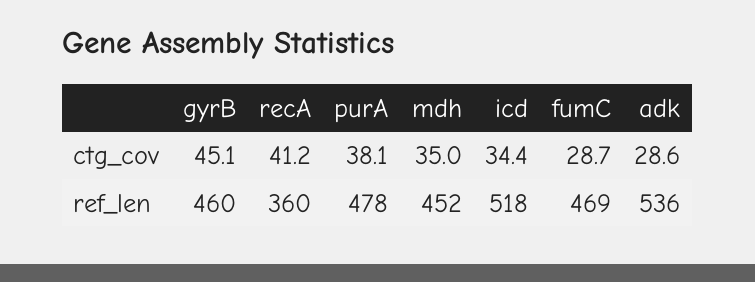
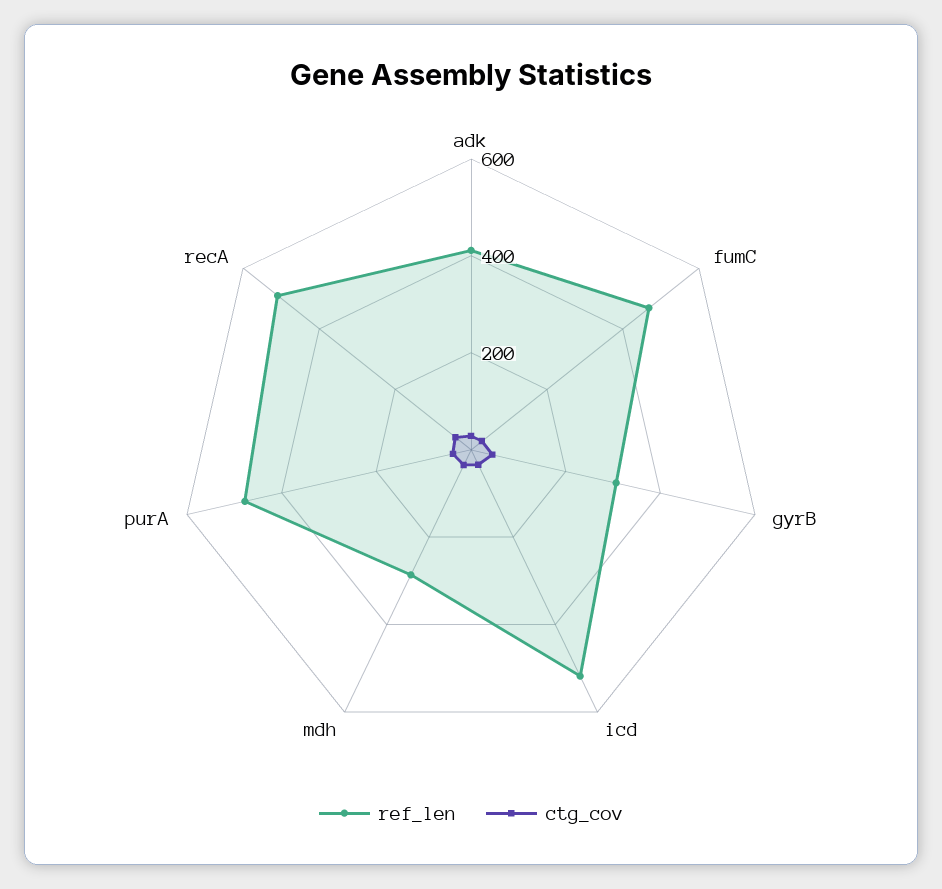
  {
    "ctg_cov": {
      "gyrB": 45.1,
      "recA": 41.2,
      "purA": 38.1,
      "mdh": 35,
      "icd": 34.4,
      "fumC": 28.7,
      "adk": 28.6
    },
    "ref_len": {
-     "gyrB": 460,
+     "gyrB": 300,
-     "recA": 360,
+     "recA": 500,
      "purA": 478,
-     "mdh": 452,
+     "mdh": 300,
      "icd": 518,
      "fumC": 469,
-     "adk": 536
+     "adk": 400
    }
  }

